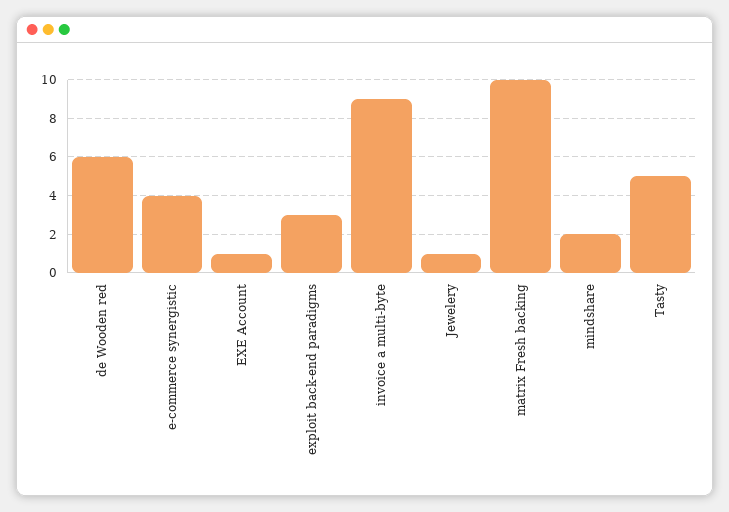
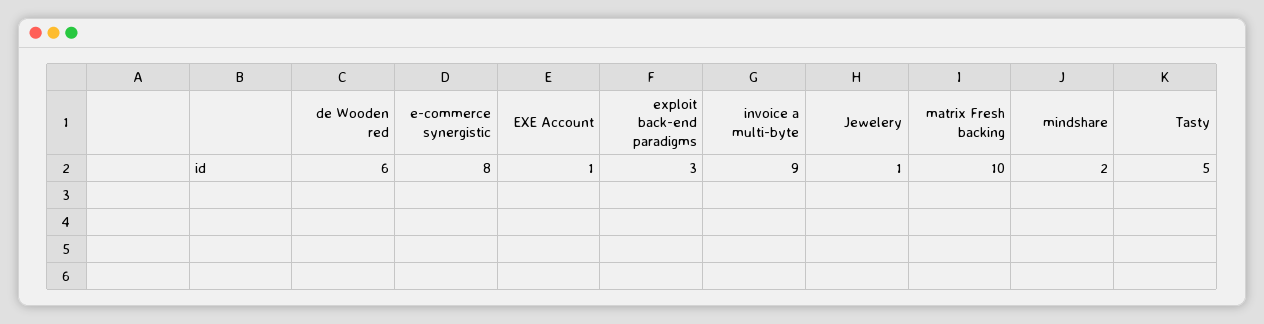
  {
    "de Wooden red": 6,
-   "e-commerce synergistic": 4,
+   "e-commerce synergistic": 8,
    "EXE Account": 1,
    "exploit back-end paradigms": 3,
    "invoice a multi-byte": 9,
    "Jewelery": 1,
    "matrix Fresh backing": 10,
    "mindshare": 2,
    "Tasty": 5
  }

